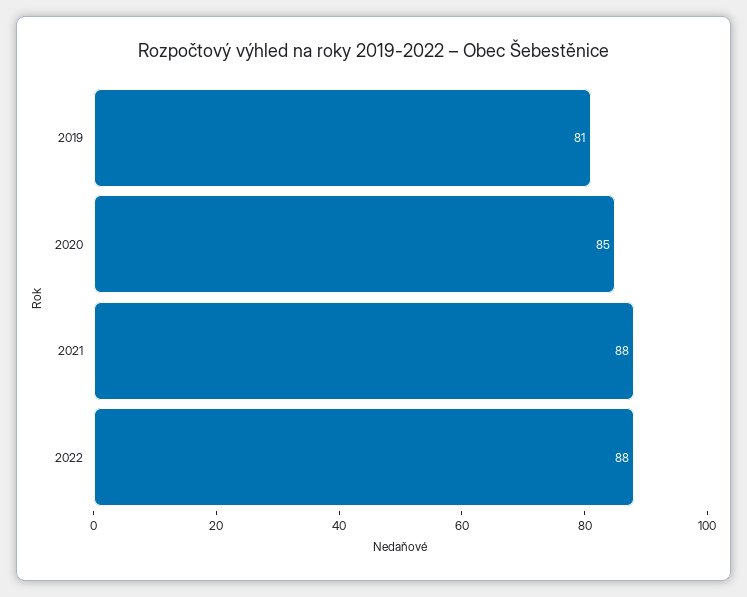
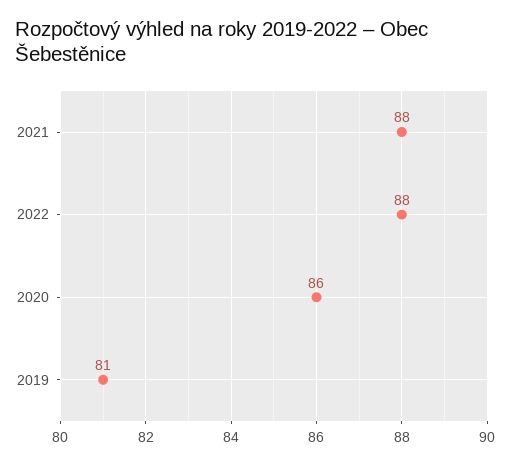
  {
    "2019": 81,
-   "2020": 85,
+   "2020": 86,
    "2021": 88,
    "2022": 88
  }

